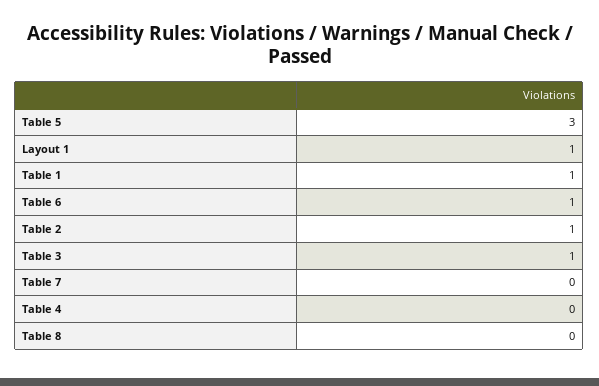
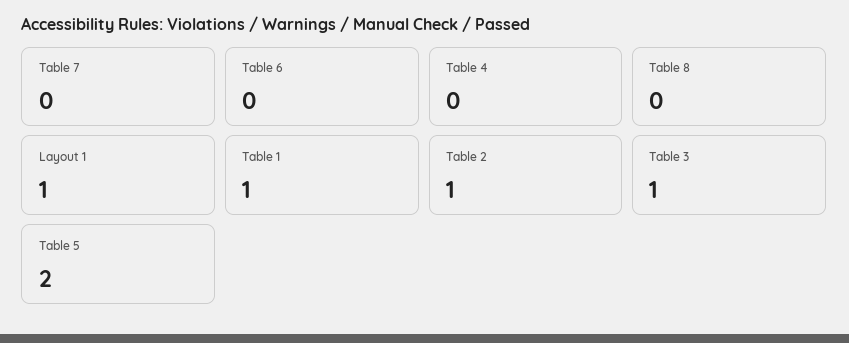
  {
-   "Table 5": 3,
+   "Table 5": 2,
    "Layout 1": 1,
    "Table 1": 1,
-   "Table 6": 1,
+   "Table 6": 0,
    "Table 2": 1,
    "Table 3": 1,
    "Table 7": 0,
    "Table 4": 0,
    "Table 8": 0
  }

